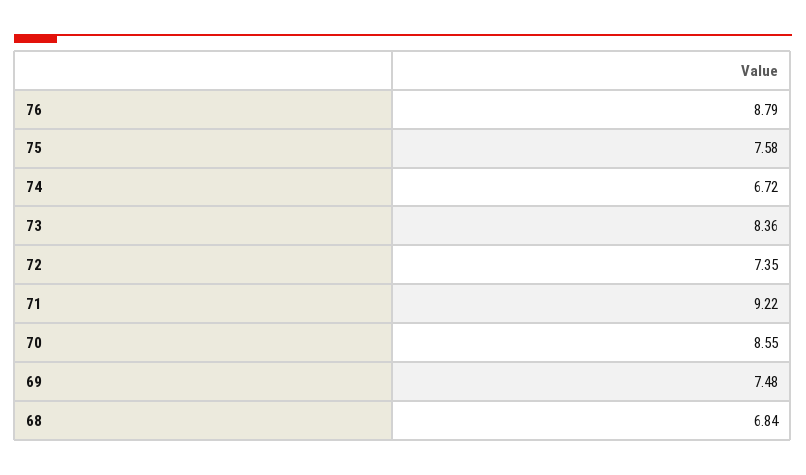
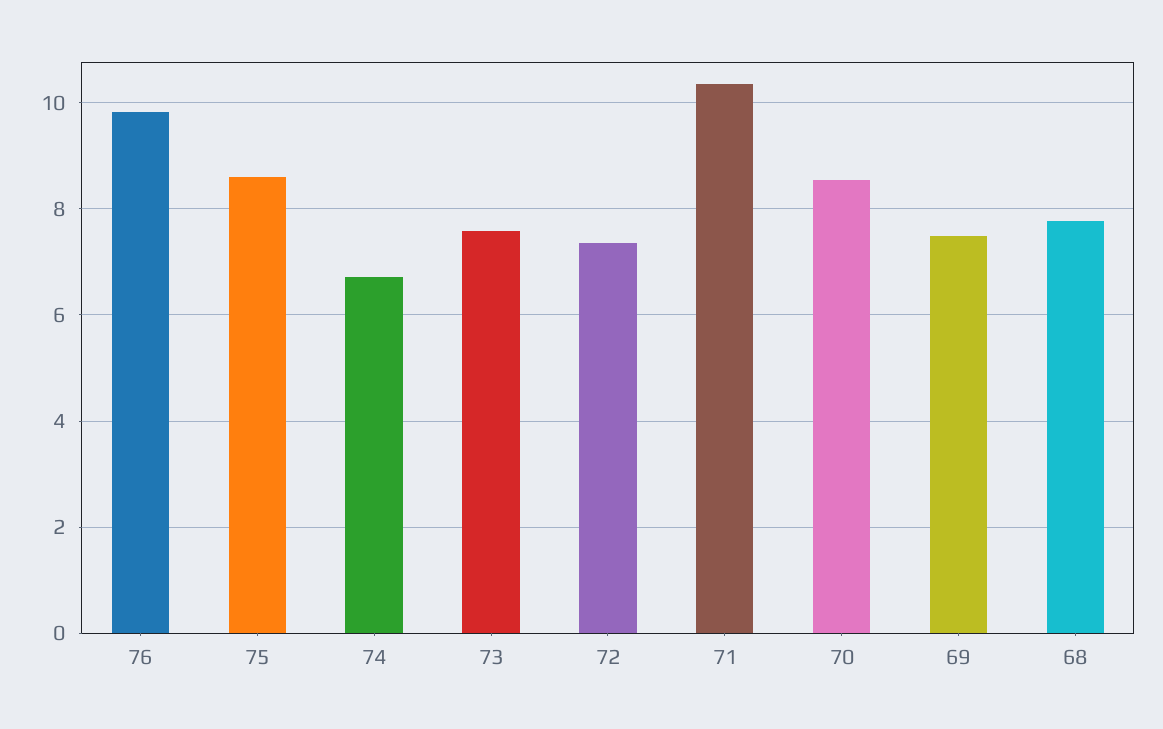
  {
-   "76": 8.79,
+   "76": 9.8,
-   "75": 7.58,
+   "75": 8.6,
    "74": 6.72,
-   "73": 8.36,
+   "73": 7.6,
    "72": 7.35,
-   "71": 9.22,
+   "71": 10.4,
    "70": 8.55,
    "69": 7.48,
-   "68": 6.84
+   "68": 7.8
  }

